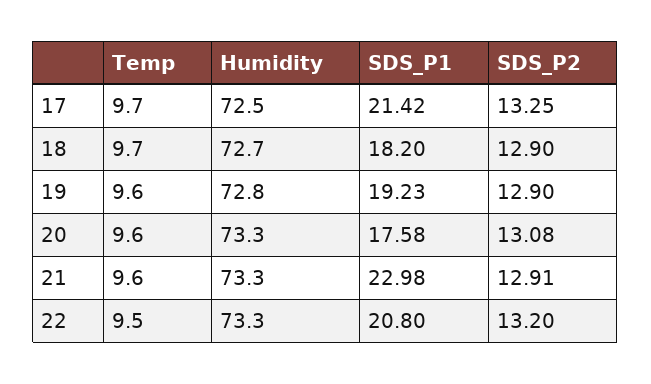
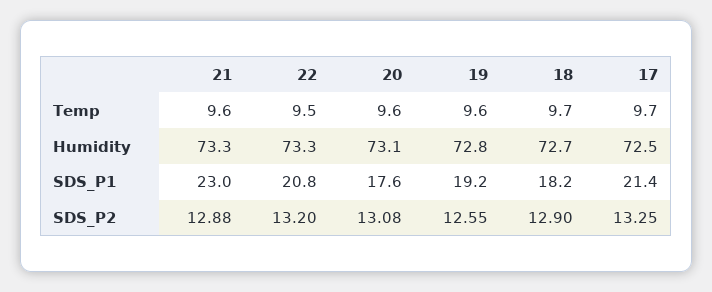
  {
    "Temp": {
      "17": 9.7,
      "18": 9.7,
      "19": 9.6,
      "20": 9.6,
      "21": 9.6,
      "22": 9.5
    },
    "Humidity": {
      "17": 72.5,
      "18": 72.7,
      "19": 72.8,
-     "20": 73.3,
+     "20": 73.1,
      "21": 73.3,
      "22": 73.3
    },
    "SDS_P1": {
      "17": 21.42,
      "18": 18.2,
      "19": 19.23,
      "20": 17.58,
      "21": 22.98,
      "22": 20.8
    },
    "SDS_P2": {
      "17": 13.25,
      "18": 12.9,
-     "19": 12.9,
+     "19": 12.55,
      "20": 13.08,
-     "21": 12.91,
+     "21": 12.88,
      "22": 13.2
    }
  }

